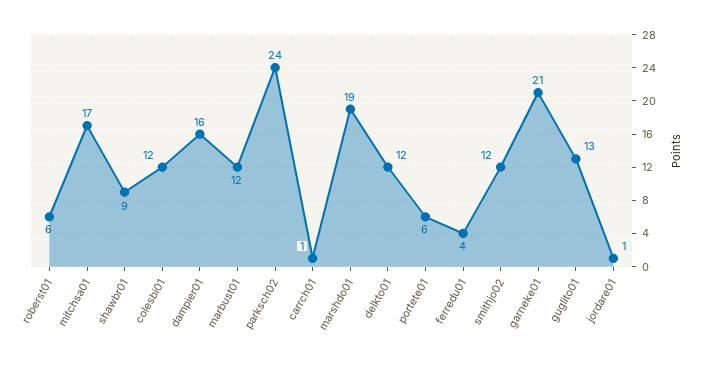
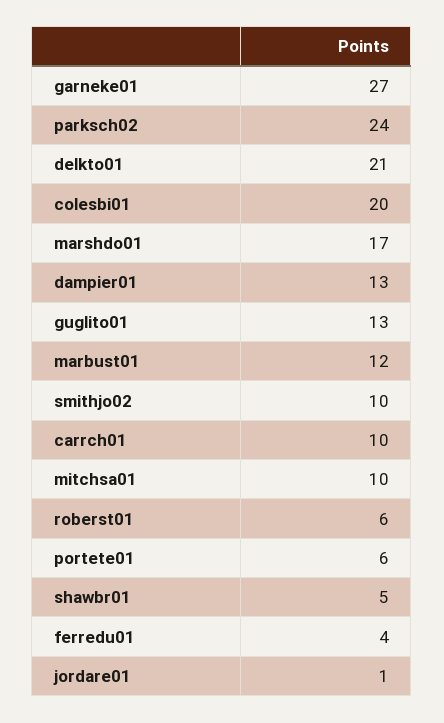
  {
    "roberst01": 6,
-   "mitchsa01": 17,
+   "mitchsa01": 10,
-   "shawbr01": 9,
+   "shawbr01": 5,
-   "colesbi01": 12,
+   "colesbi01": 20,
-   "dampier01": 16,
+   "dampier01": 13,
    "marbust01": 12,
    "parksch02": 24,
-   "carrch01": 1,
+   "carrch01": 10,
-   "marshdo01": 19,
+   "marshdo01": 17,
-   "delkto01": 12,
+   "delkto01": 21,
    "portete01": 6,
    "ferredu01": 4,
-   "smithjo02": 12,
+   "smithjo02": 10,
-   "garneke01": 21,
+   "garneke01": 27,
    "guglito01": 13,
    "jordare01": 1
  }

